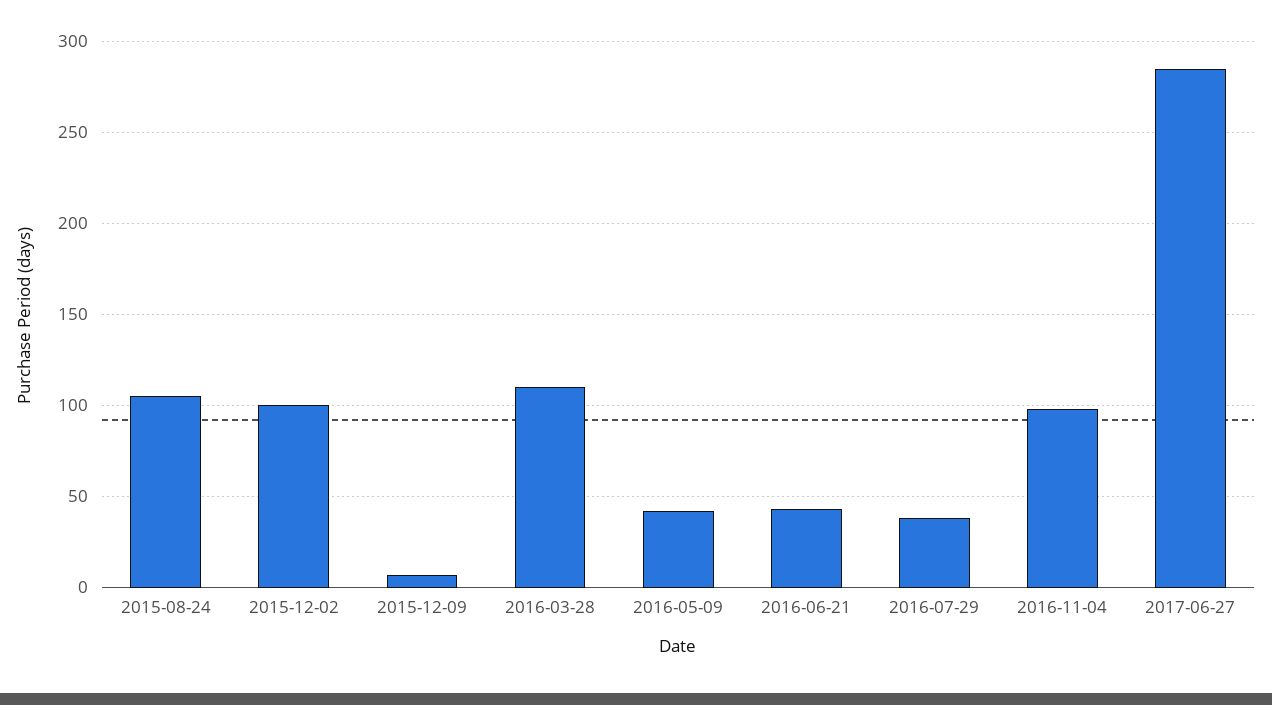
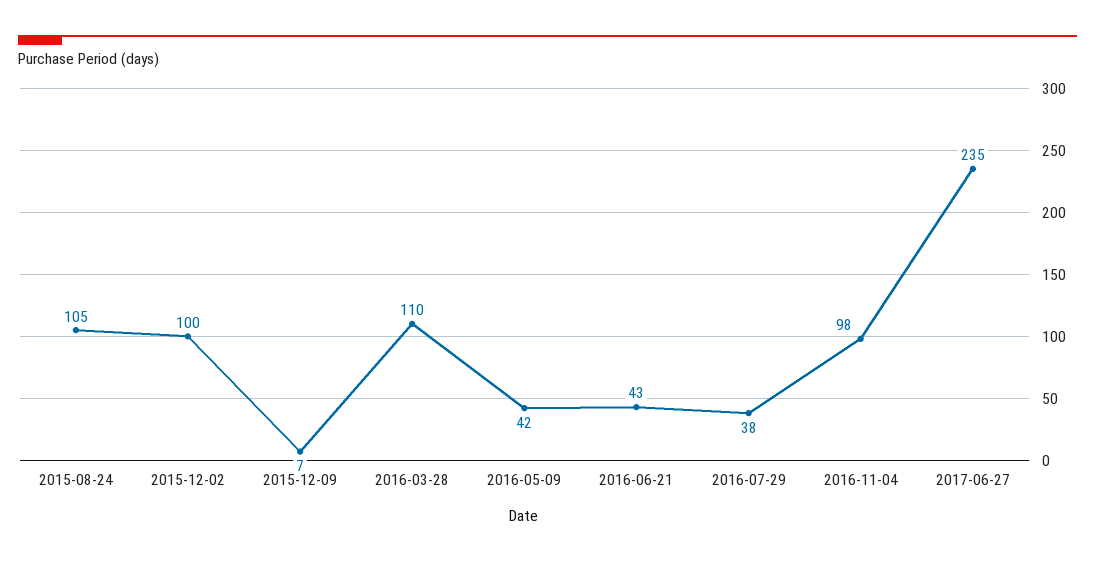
  {
    "2015-08-24": 105,
    "2015-12-02": 100,
    "2015-12-09": 7,
    "2016-03-28": 110,
    "2016-05-09": 42,
    "2016-06-21": 43,
    "2016-07-29": 38,
    "2016-11-04": 98,
-   "2017-06-27": 285
+   "2017-06-27": 235
  }

